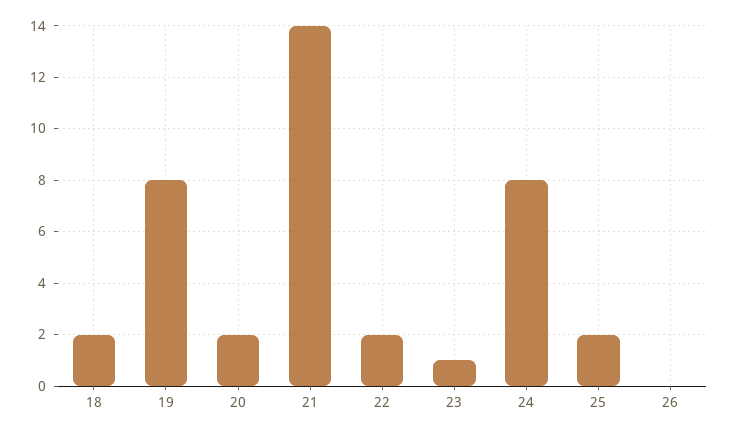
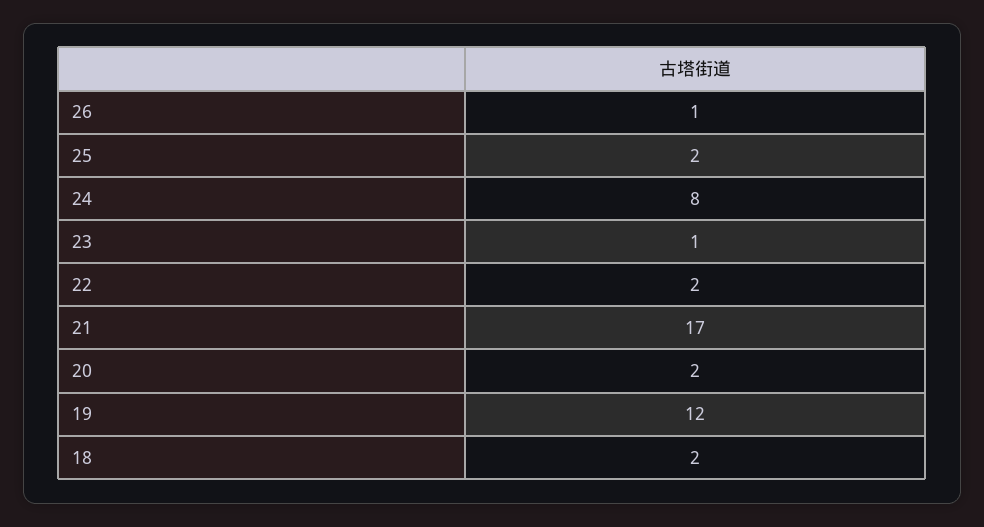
  {
    "18": 2,
-   "19": 8,
+   "19": 12,
    "20": 2,
-   "21": 14,
+   "21": 17,
    "22": 2,
    "23": 1,
    "24": 8,
    "25": 2,
-   "26": 0
+   "26": 1
  }

